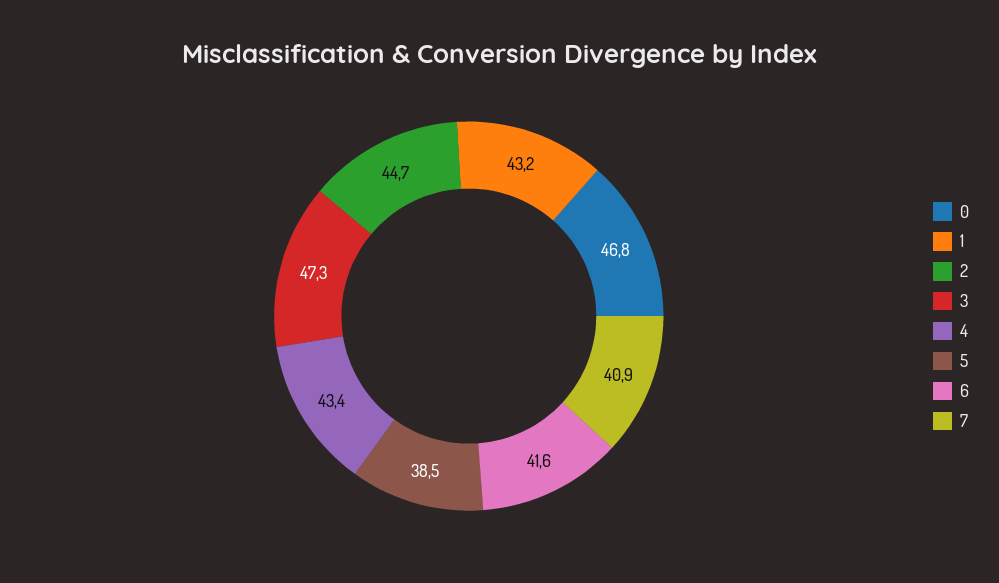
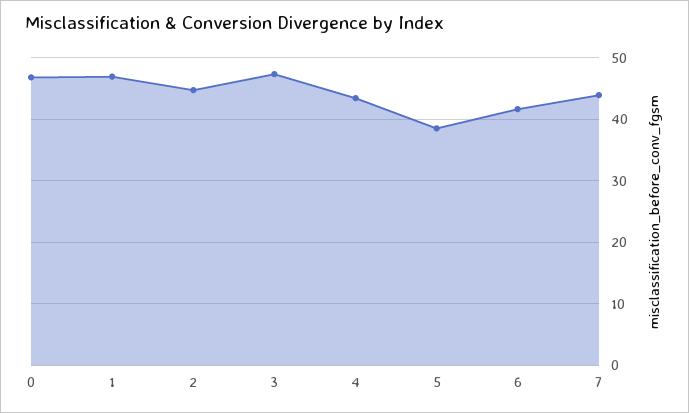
  {
    "0": 46.8,
-   "1": 43.2,
+   "1": 47,
    "2": 44.7,
    "3": 47.3,
    "4": 43.4,
    "5": 38.5,
    "6": 41.6,
-   "7": 40.9
+   "7": 44
  }

